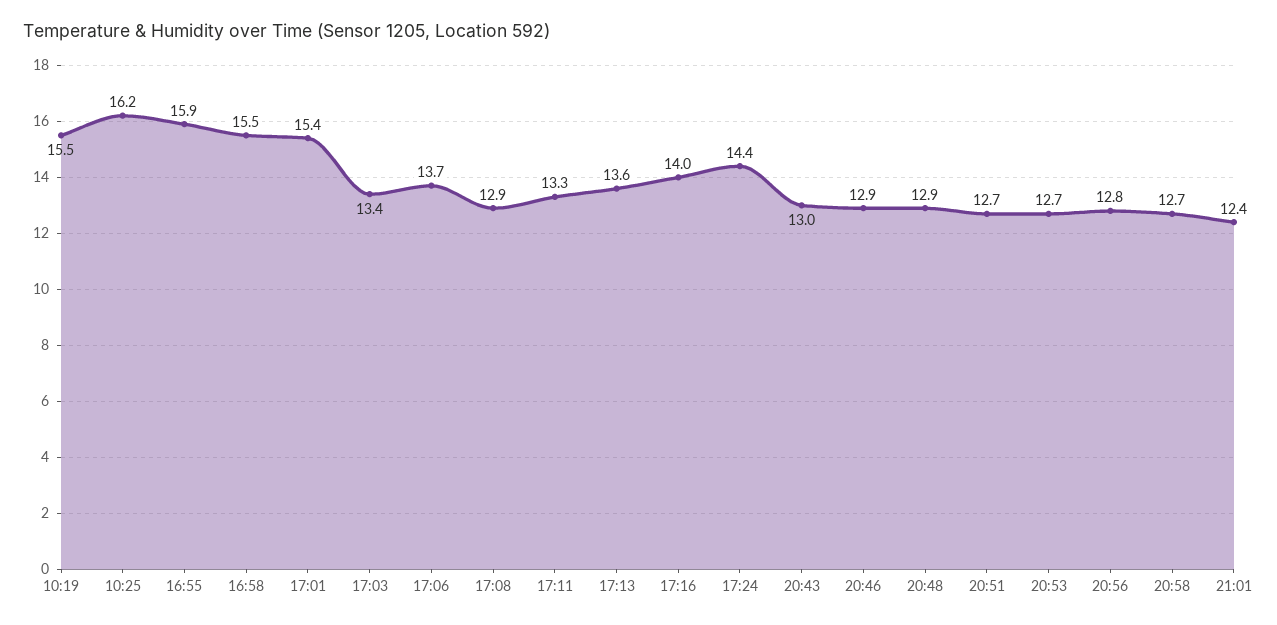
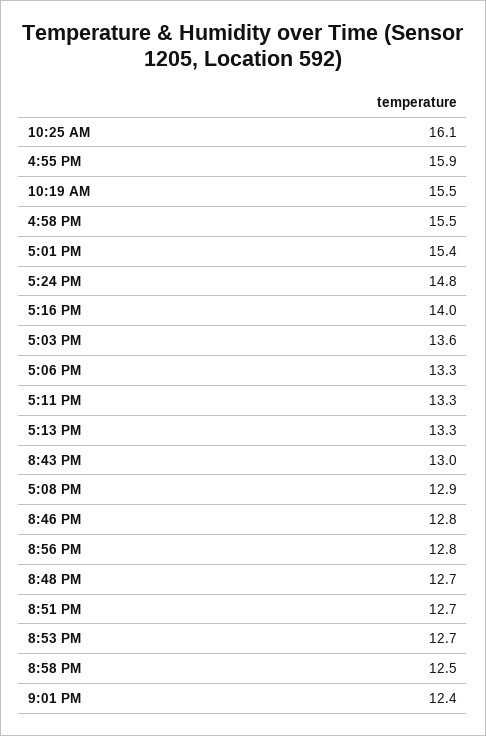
  {
    "10:19": 15.5,
-   "10:25": 16.2,
+   "10:25": 16.1,
    "16:55": 15.9,
    "16:58": 15.5,
    "17:01": 15.4,
-   "17:03": 13.4,
+   "17:03": 13.6,
-   "17:06": 13.7,
+   "17:06": 13.3,
    "17:08": 12.9,
    "17:11": 13.3,
-   "17:13": 13.6,
+   "17:13": 13.3,
    "17:16": 14,
-   "17:24": 14.4,
+   "17:24": 14.8,
    "20:43": 13,
-   "20:46": 12.9,
+   "20:46": 12.8,
-   "20:48": 12.9,
+   "20:48": 12.7,
    "20:51": 12.7,
    "20:53": 12.7,
    "20:56": 12.8,
-   "20:58": 12.7,
+   "20:58": 12.5,
    "21:01": 12.4
  }

